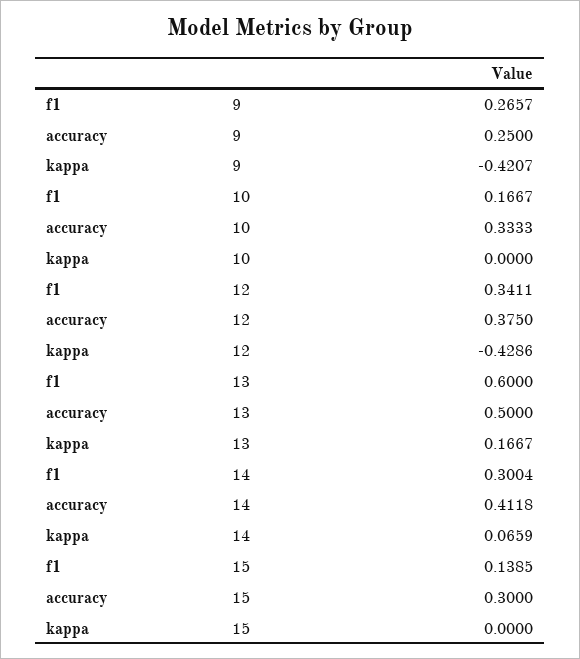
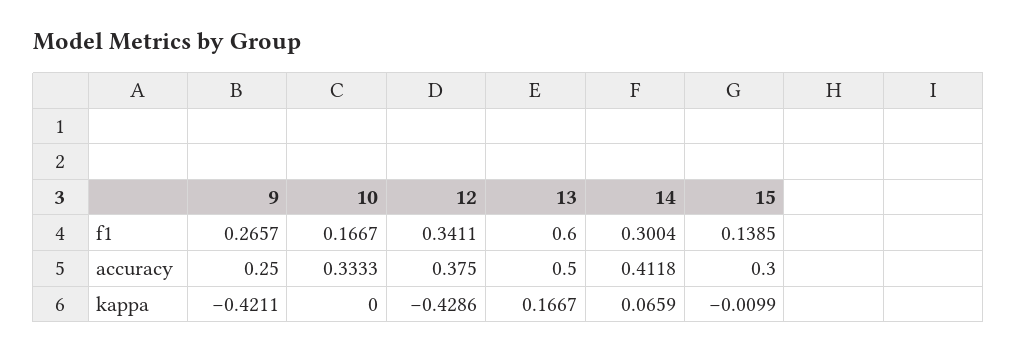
  {
    "f1": {
      "9": 0.2657,
      "10": 0.1667,
      "12": 0.3411,
      "13": 0.6,
      "14": 0.3004,
      "15": 0.1385
    },
    "accuracy": {
      "9": 0.25,
      "10": 0.3333,
      "12": 0.375,
      "13": 0.5,
      "14": 0.4118,
      "15": 0.3
    },
    "kappa": {
-     "9": -0.4207,
+     "9": -0.4211,
      "10": 0,
      "12": -0.4286,
      "13": 0.1667,
      "14": 0.0659,
-     "15": 0
+     "15": -0.0099
    }
  }

